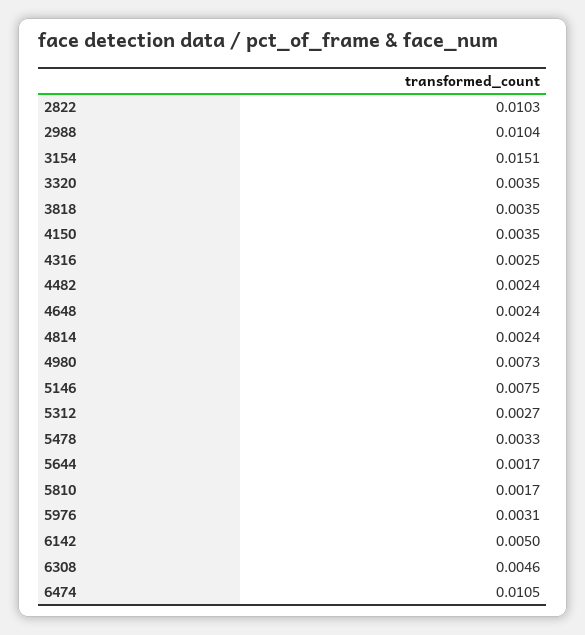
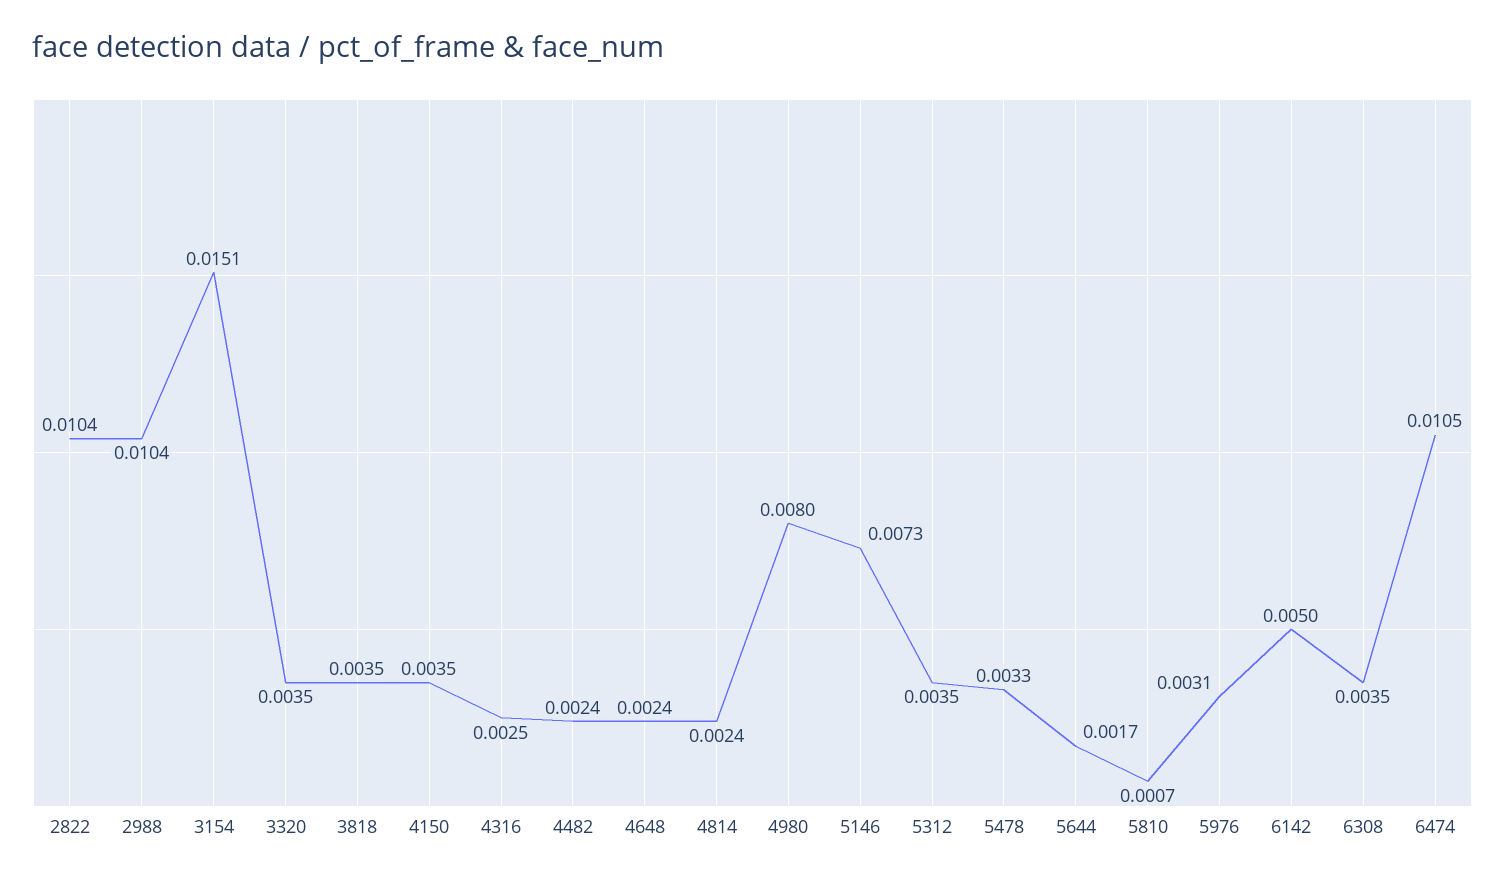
  {
-   "2822": 0.0103,
+   "2822": 0.0104,
    "2988": 0.0104,
    "3154": 0.0151,
    "3320": 0.0035,
    "3818": 0.0035,
    "4150": 0.0035,
    "4316": 0.0025,
    "4482": 0.0024,
    "4648": 0.0024,
    "4814": 0.0024,
-   "4980": 0.0073,
+   "4980": 0.008,
-   "5146": 0.0075,
+   "5146": 0.0073,
-   "5312": 0.0027,
+   "5312": 0.0035,
    "5478": 0.0033,
    "5644": 0.0017,
-   "5810": 0.0017,
+   "5810": 0.0007,
    "5976": 0.0031,
    "6142": 0.005,
-   "6308": 0.0046,
+   "6308": 0.0035,
    "6474": 0.0105
  }

